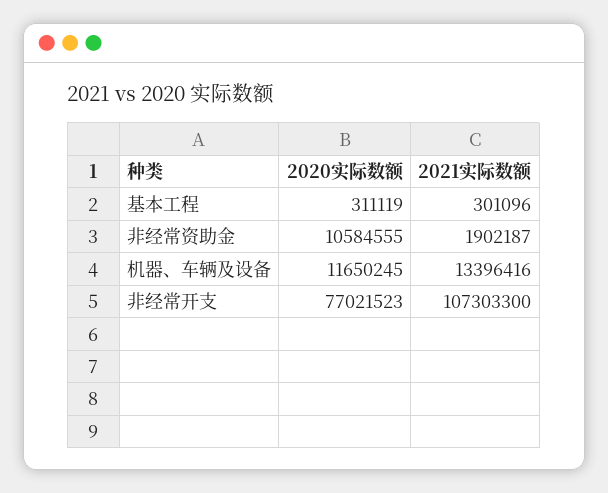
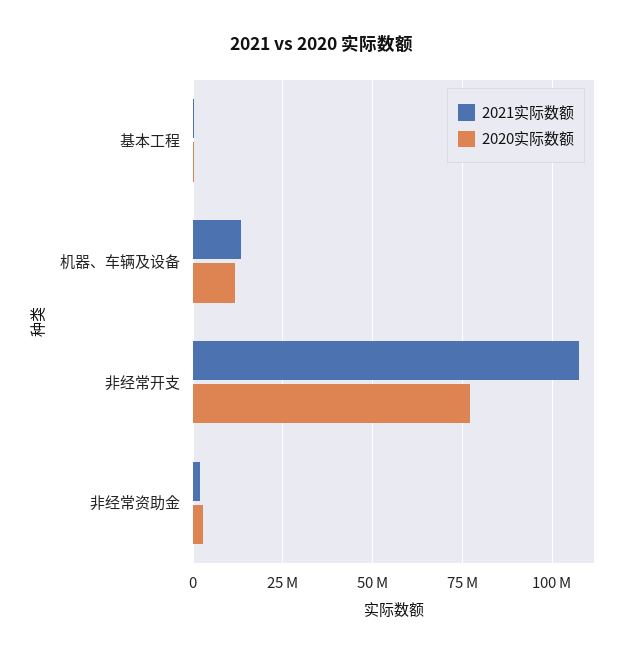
  {
    "2020实际数额": {
      "基本工程": 311119,
-     "非经常资助金": 10584555,
+     "非经常资助金": 2500000,
      "机器、车辆及设备": 11650245,
      "非经常开支": 77021523
    },
    "2021实际数额": {
      "基本工程": 301096,
      "非经常资助金": 1902187,
      "机器、车辆及设备": 13396416,
      "非经常开支": 107303300
    }
  }

